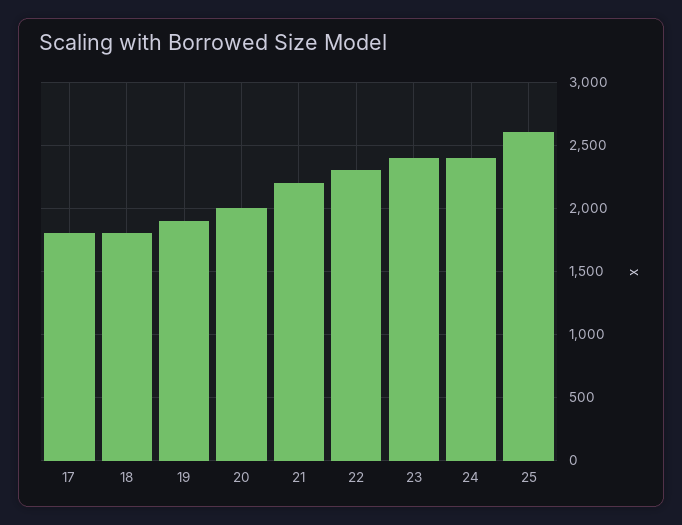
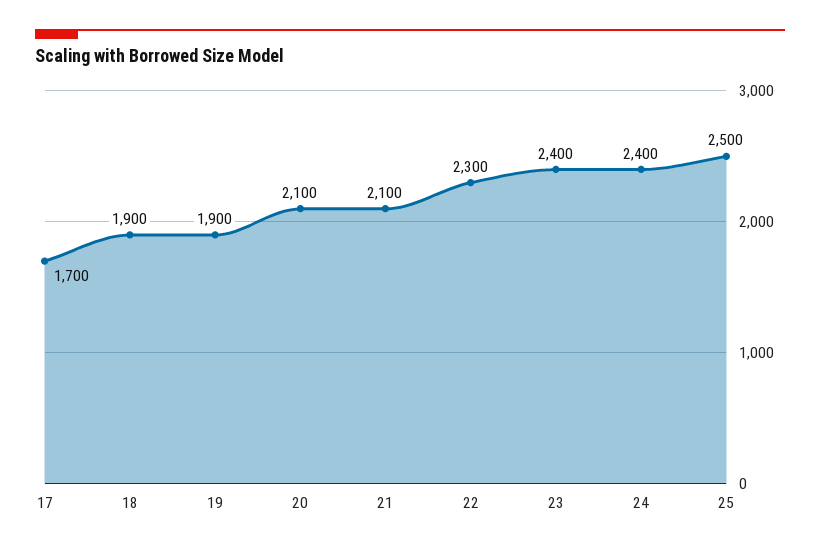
  {
-   "17": 1800,
+   "17": 1700,
-   "18": 1800,
+   "18": 1900,
    "19": 1900,
-   "20": 2000,
+   "20": 2100,
-   "21": 2200,
+   "21": 2100,
    "22": 2300,
    "23": 2400,
    "24": 2400,
-   "25": 2600
+   "25": 2500
  }

